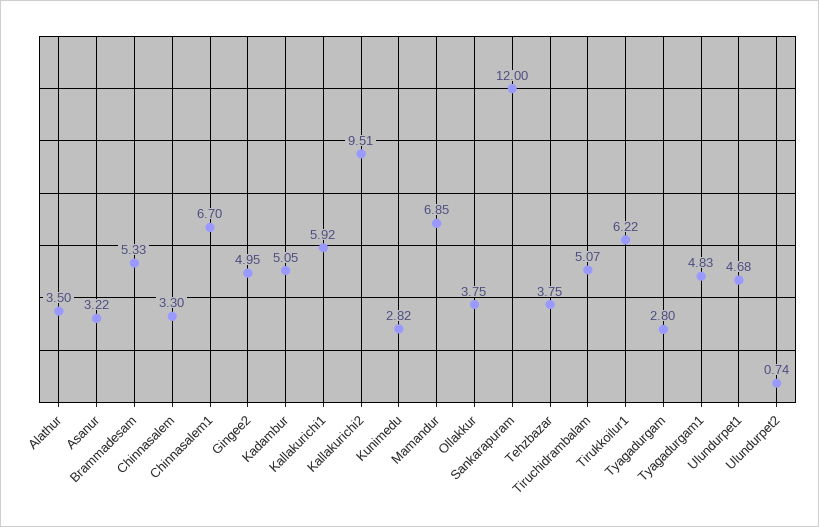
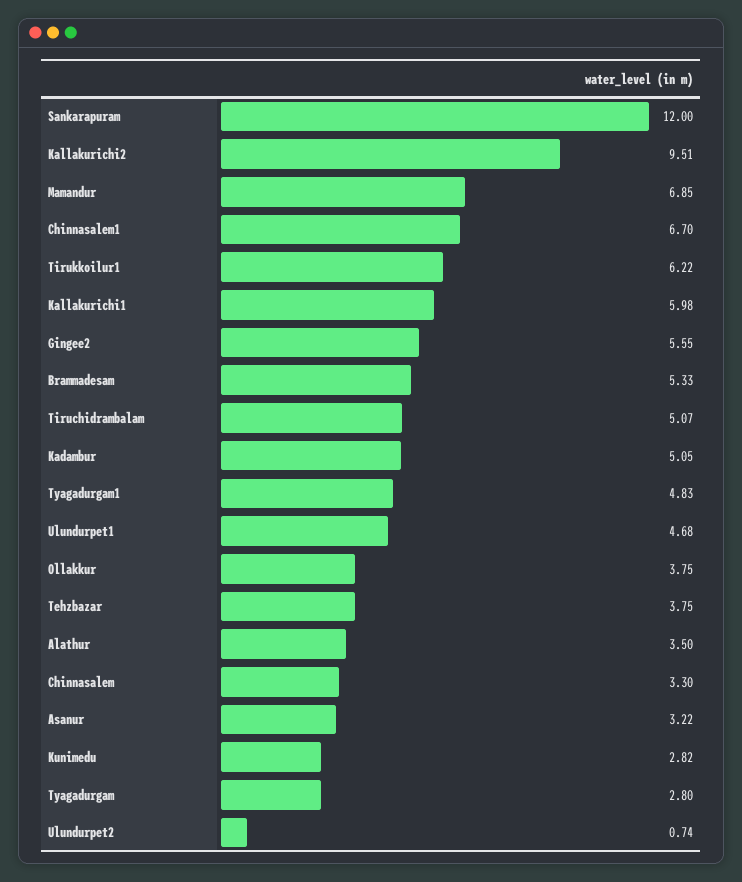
  {
    "Alathur": 3.5,
    "Asanur": 3.22,
    "Brammadesam": 5.33,
    "Chinnasalem": 3.3,
    "Chinnasalem1": 6.7,
-   "Gingee2": 4.95,
+   "Gingee2": 5.55,
    "Kadambur": 5.05,
-   "Kallakurichi1": 5.92,
+   "Kallakurichi1": 5.98,
    "Kallakurichi2": 9.51,
    "Kunimedu": 2.82,
    "Mamandur": 6.85,
    "Ollakkur": 3.75,
    "Sankarapuram": 12,
    "Tehzbazar": 3.75,
    "Tiruchidrambalam": 5.07,
    "Tirukkoilur1": 6.22,
    "Tyagadurgam": 2.8,
    "Tyagadurgam1": 4.83,
    "Ulundurpet1": 4.68,
    "Ulundurpet2": 0.74
  }

